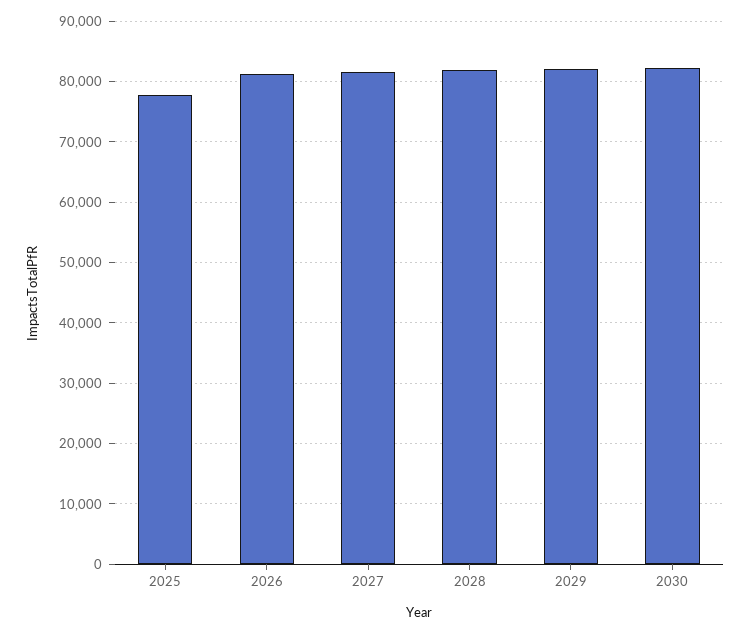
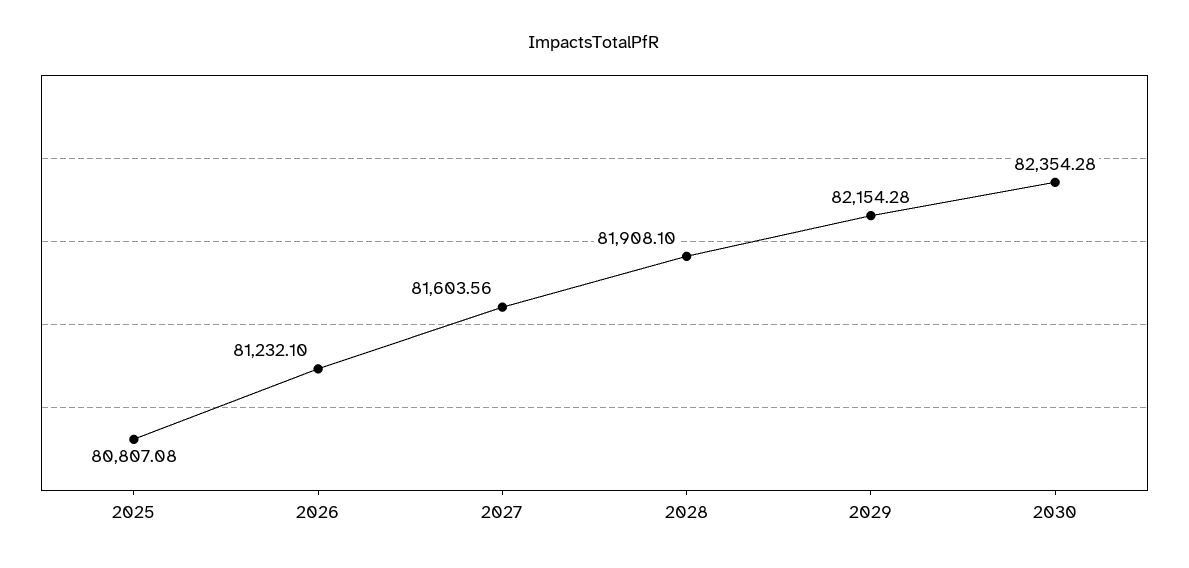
  {
-   "2025": 78000,
+   "2025": 80807.08,
    "2026": 81232.1,
    "2027": 81603.56,
    "2028": 81908.1,
    "2029": 82154.28,
    "2030": 82354.28
  }

